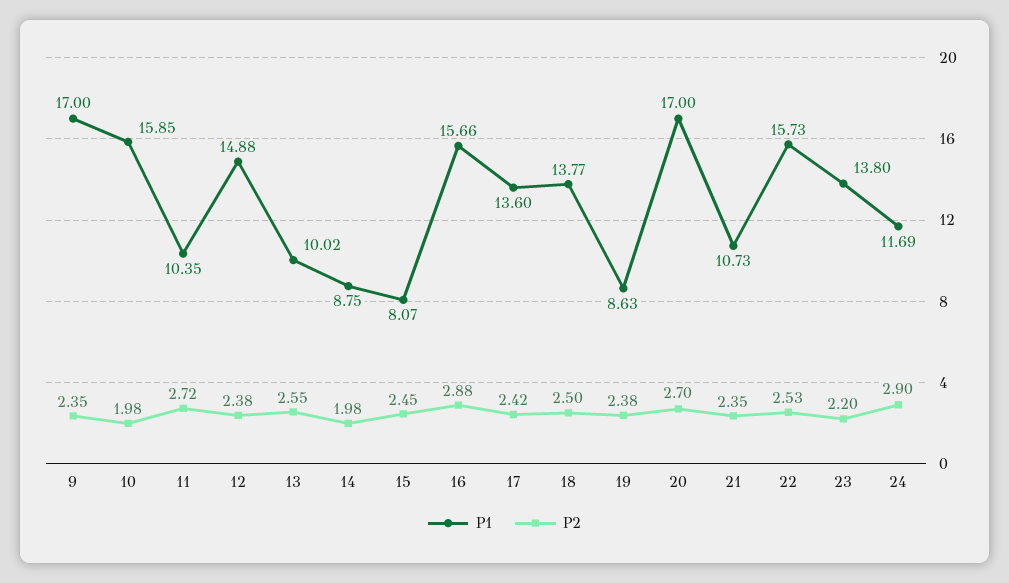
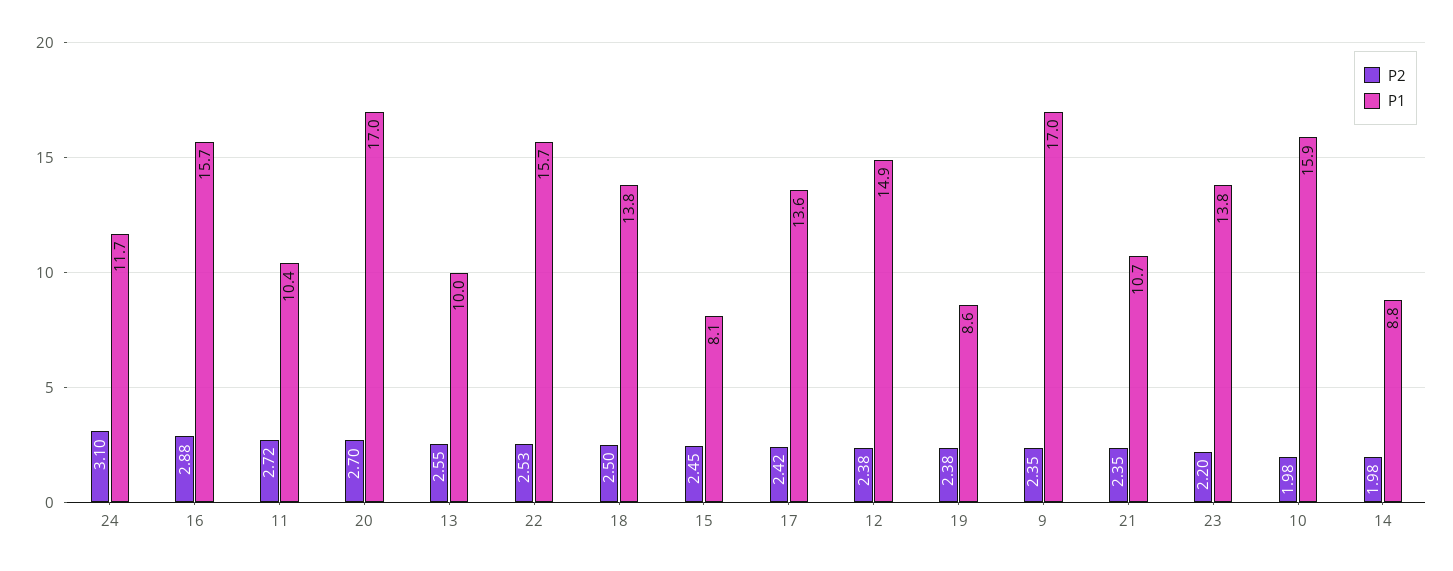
  {
    "P1": {
      "9": 17,
      "10": 15.85,
      "11": 10.35,
      "12": 14.88,
      "13": 10.02,
      "14": 8.75,
      "15": 8.07,
      "16": 15.66,
      "17": 13.6,
      "18": 13.77,
      "19": 8.63,
      "20": 17,
      "21": 10.73,
      "22": 15.73,
      "23": 13.8,
      "24": 11.69
    },
    "P2": {
      "9": 2.35,
      "10": 1.98,
      "11": 2.72,
      "12": 2.38,
      "13": 2.55,
      "14": 1.98,
      "15": 2.45,
      "16": 2.88,
      "17": 2.42,
      "18": 2.5,
      "19": 2.38,
      "20": 2.7,
      "21": 2.35,
      "22": 2.53,
      "23": 2.2,
-     "24": 2.9
+     "24": 3.1
    }
  }

